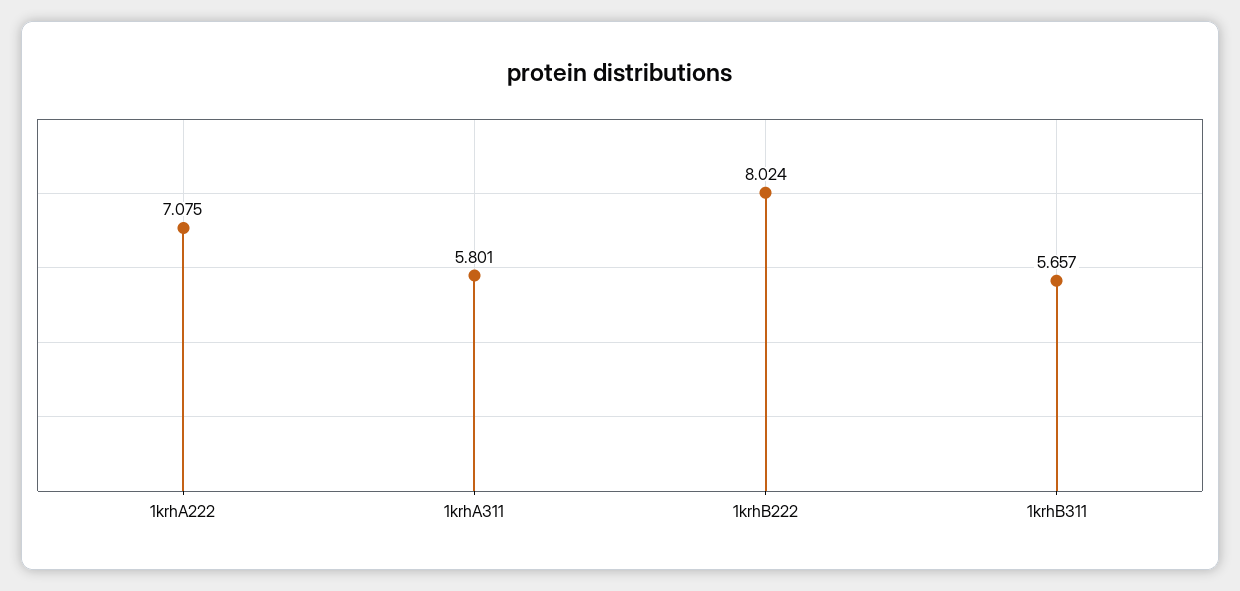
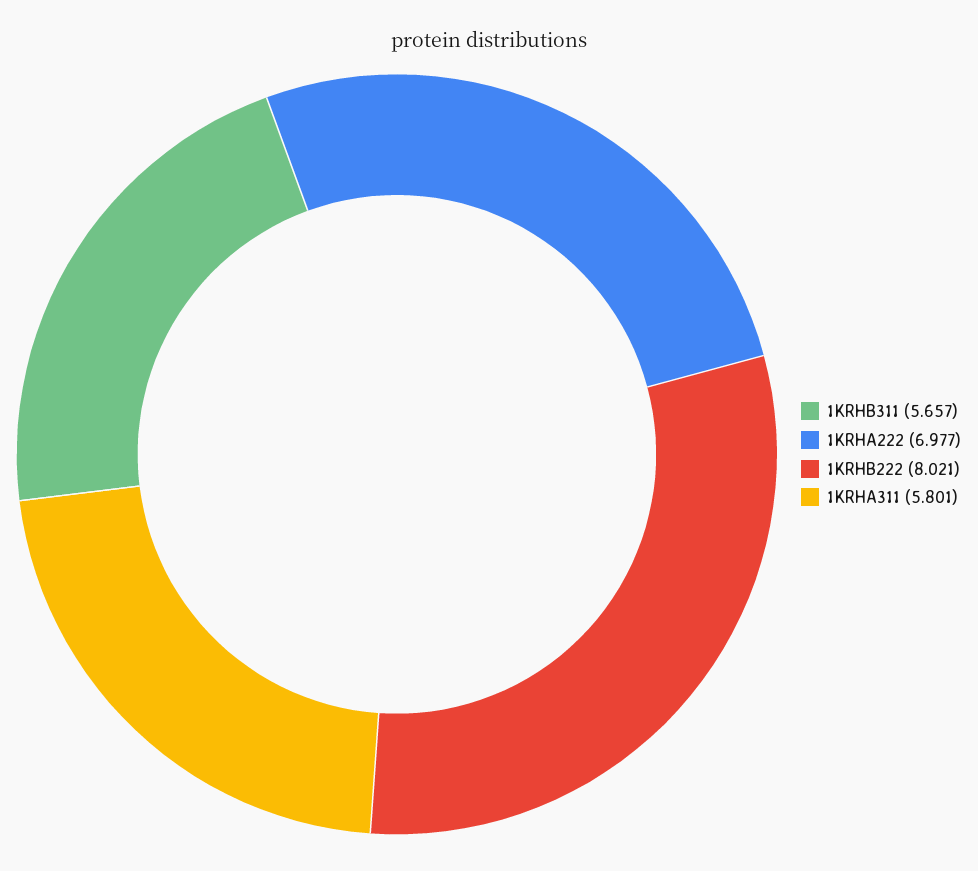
  {
-   "1krhA222": 7.075,
+   "1krhA222": 6.977,
    "1krhA311": 5.801,
-   "1krhB222": 8.024,
+   "1krhB222": 8.021,
    "1krhB311": 5.657
  }

